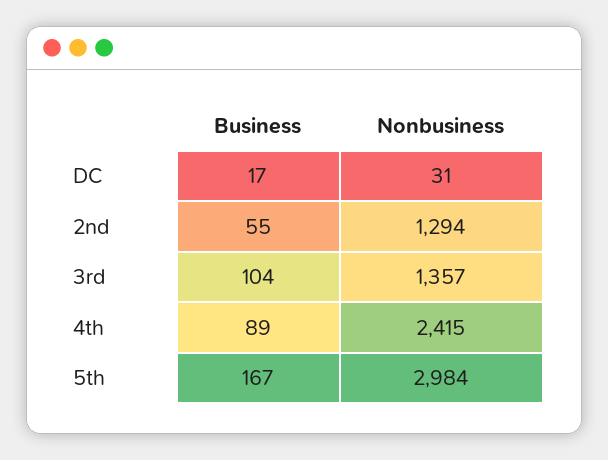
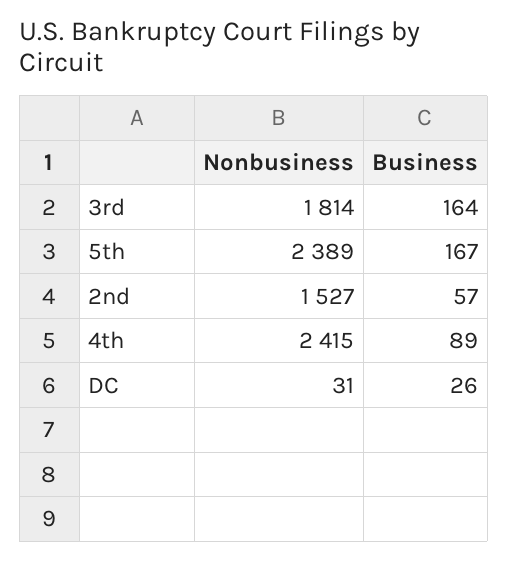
  {
    "Business": {
-     "DC": 17,
+     "DC": 26,
-     "2nd": 55,
+     "2nd": 57,
-     "3rd": 104,
+     "3rd": 164,
      "4th": 89,
      "5th": 167
    },
    "Nonbusiness": {
      "DC": 31,
-     "2nd": 1294,
+     "2nd": 1527,
-     "3rd": 1357,
+     "3rd": 1814,
      "4th": 2415,
-     "5th": 2984
+     "5th": 2389
    }
  }

